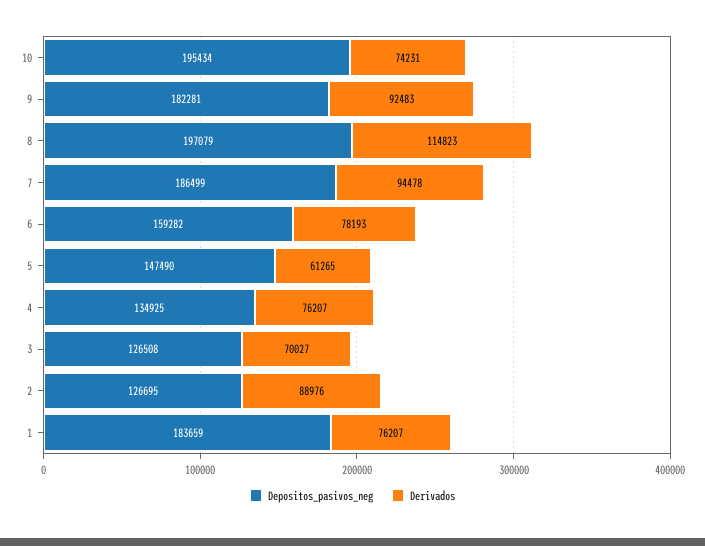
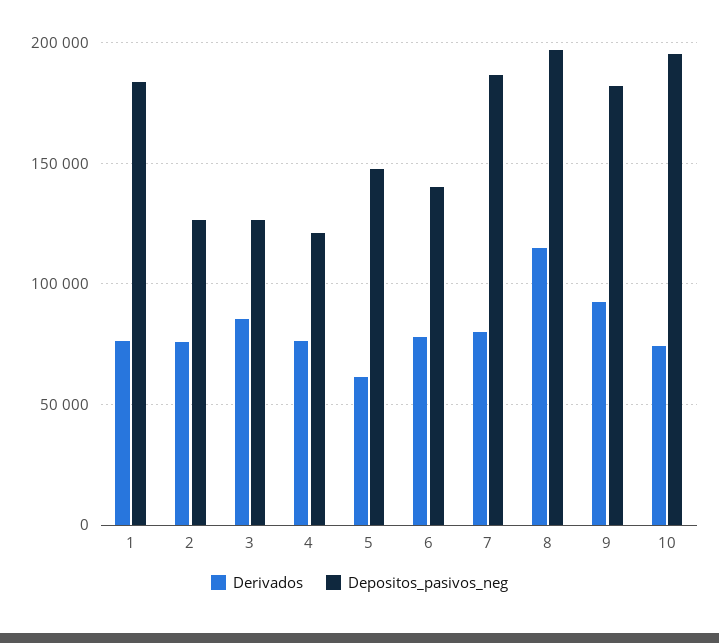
  {
    "Depositos_pasivos_neg": {
      "10": 195434,
      "9": 182281,
      "8": 197079,
      "7": 186499,
-     "6": 159282,
+     "6": 140000,
      "5": 147490,
-     "4": 134925,
+     "4": 120000,
      "3": 126508,
      "2": 126695,
      "1": 183659
    },
    "Derivados": {
      "10": 74231,
      "9": 92483,
      "8": 114823,
-     "7": 94478,
+     "7": 80000,
      "6": 78193,
      "5": 61265,
      "4": 76207,
-     "3": 70027,
+     "3": 85000,
-     "2": 88976,
+     "2": 75000,
      "1": 76207
    }
  }

